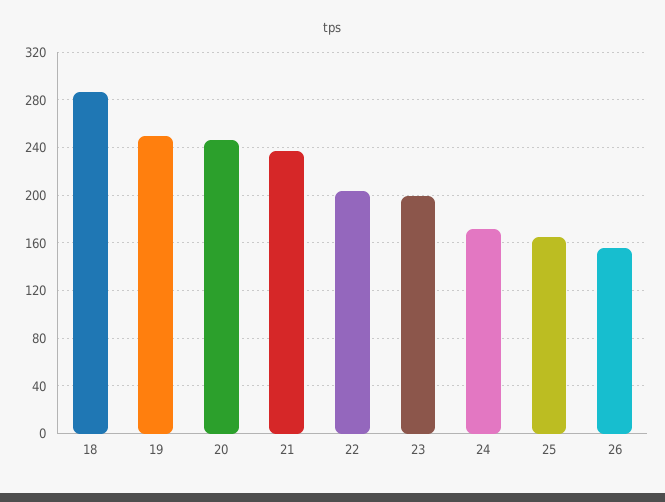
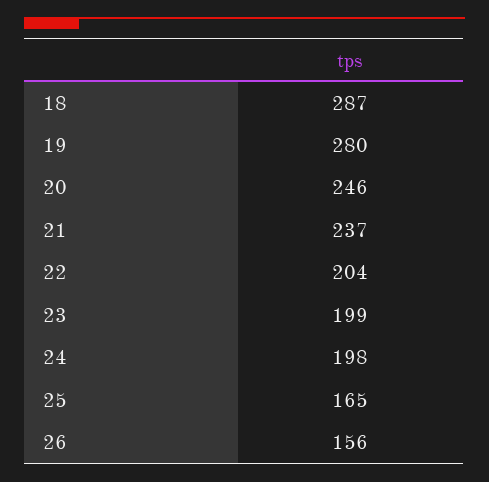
  {
    "18": 287,
-   "19": 250,
+   "19": 280,
    "20": 246,
    "21": 237,
    "22": 204,
    "23": 199,
-   "24": 170,
+   "24": 198,
    "25": 165,
    "26": 156
  }

